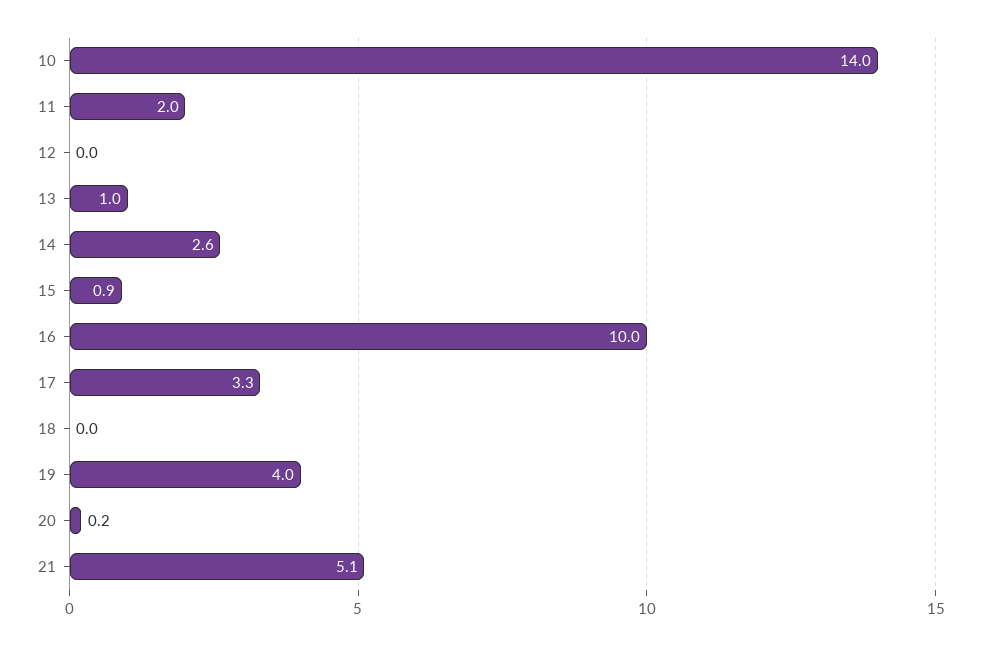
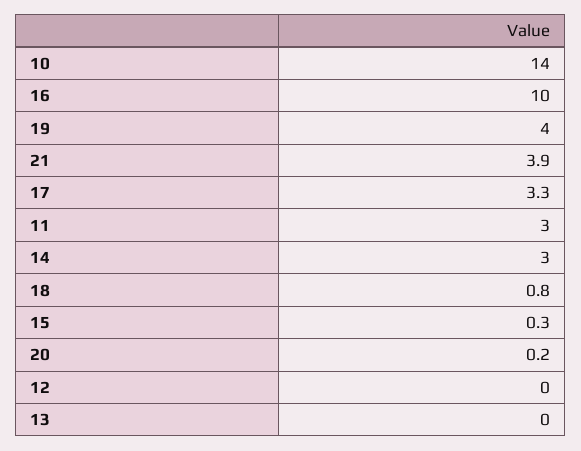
  {
    "10": 14,
-   "11": 2,
+   "11": 3,
    "12": 0,
-   "13": 1,
+   "13": 0,
-   "14": 2.6,
+   "14": 3,
-   "15": 0.9,
+   "15": 0.3,
    "16": 10,
    "17": 3.3,
-   "18": 0,
+   "18": 0.8,
    "19": 4,
    "20": 0.2,
-   "21": 5.1
+   "21": 3.9
  }

